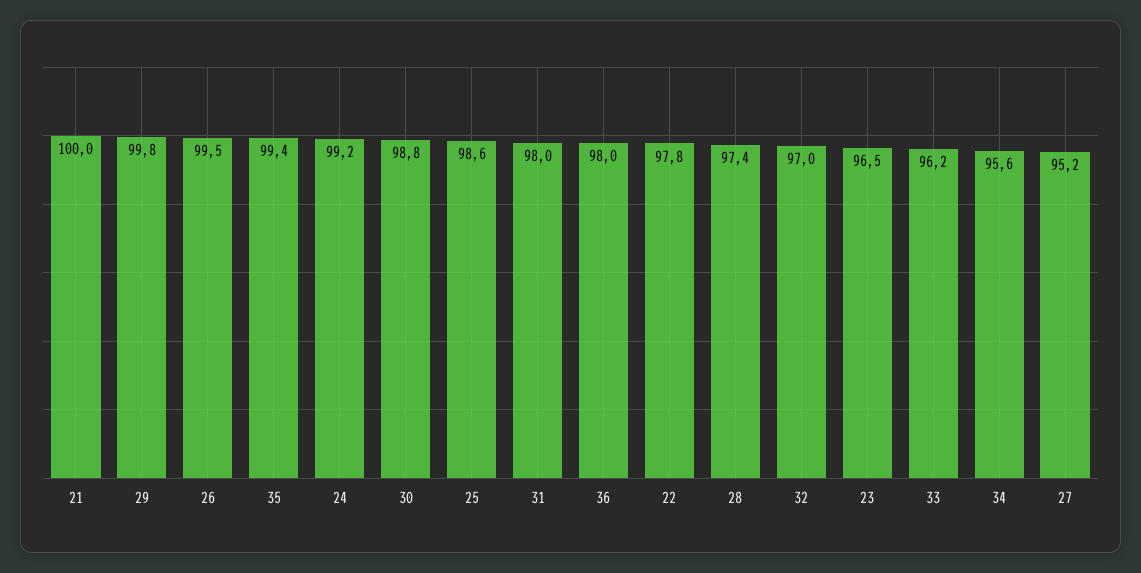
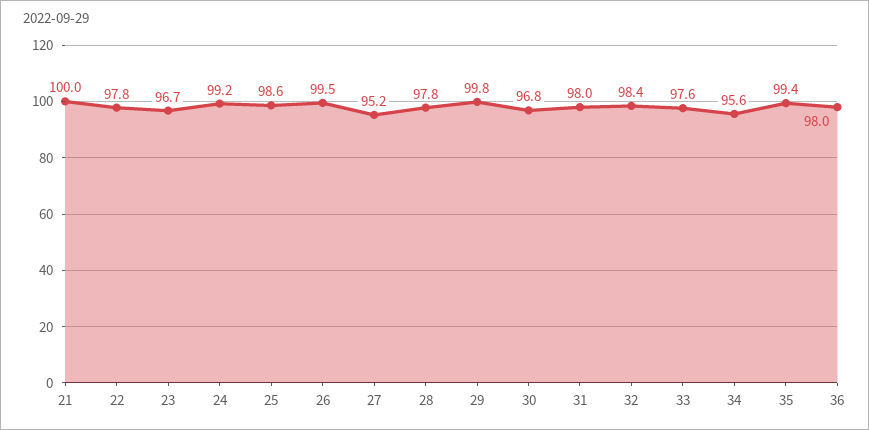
  {
    "21": 100,
    "29": 99.8,
    "26": 99.5,
    "35": 99.4,
    "24": 99.2,
-   "30": 98.8,
+   "30": 96.8,
    "25": 98.6,
    "31": 98,
    "36": 98,
    "22": 97.8,
-   "28": 97.4,
+   "28": 97.8,
-   "32": 97,
+   "32": 98.4,
-   "23": 96.5,
+   "23": 96.7,
-   "33": 96.2,
+   "33": 97.6,
    "34": 95.6,
    "27": 95.2
  }

